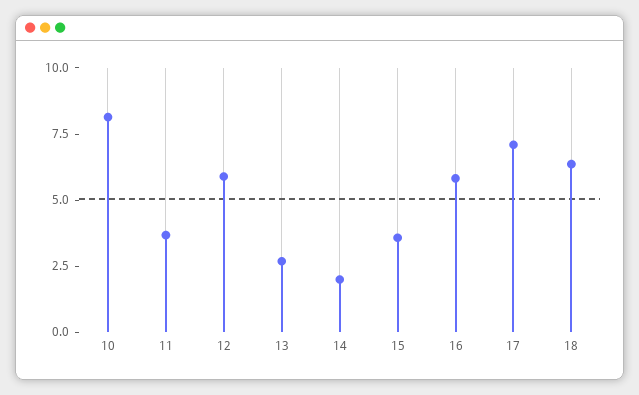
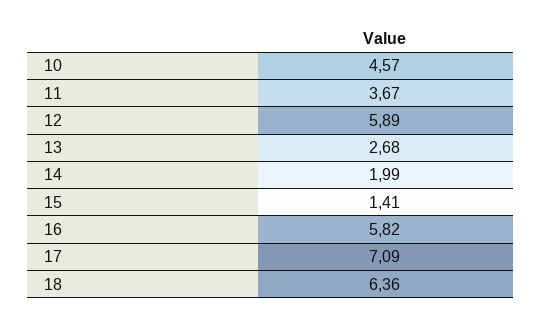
  {
-   "10": 8,
+   "10": 4.57,
    "11": 3.67,
    "12": 5.89,
    "13": 2.68,
    "14": 1.99,
-   "15": 3.5,
+   "15": 1.41,
    "16": 5.82,
    "17": 7.09,
    "18": 6.36
  }

